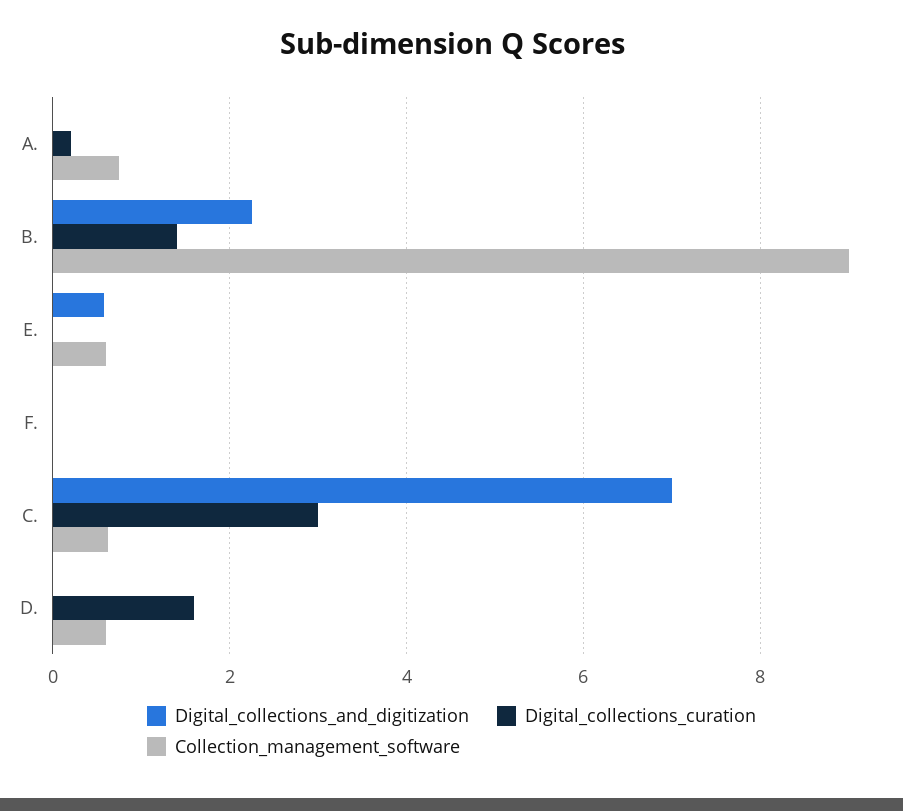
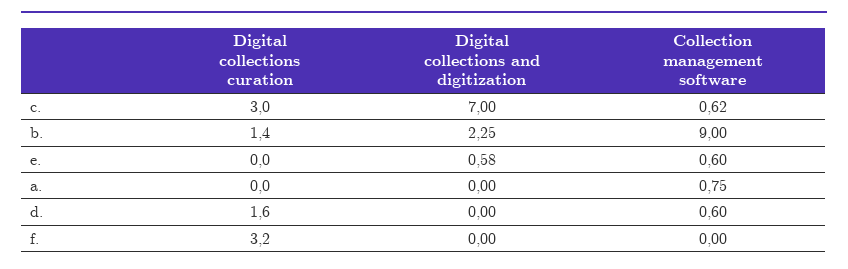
  {
    "Digital_collections_and_digitization": {
      "A.": 0,
      "B.": 2.25,
      "E.": 0.58,
      "F.": 0,
      "C.": 7,
      "D.": 0
    },
    "Digital_collections_curation": {
-     "A.": 0.2,
+     "A.": 0,
      "B.": 1.4,
      "E.": 0,
-     "F.": 0,
+     "F.": 3.2,
      "C.": 3,
      "D.": 1.6
    },
    "Collection_management_software": {
      "A.": 0.75,
      "B.": 9,
      "E.": 0.6,
      "F.": 0,
      "C.": 0.62,
      "D.": 0.6
    }
  }

